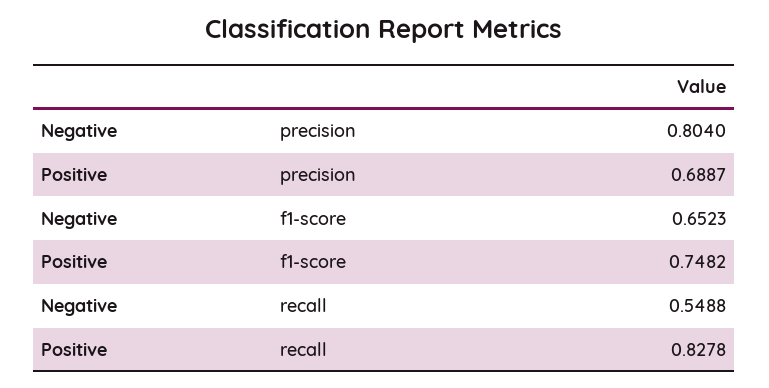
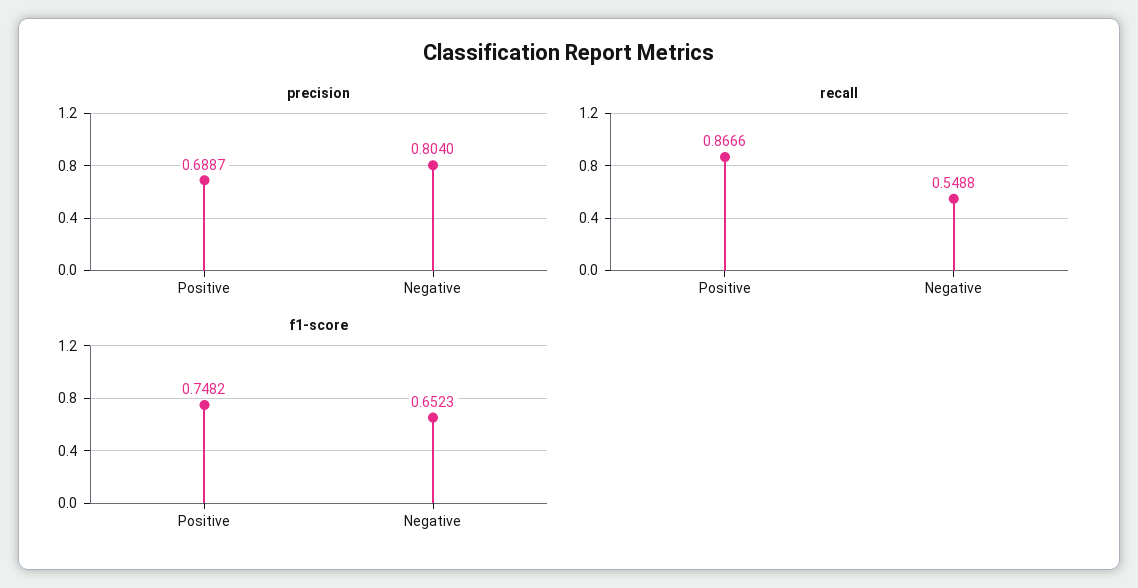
  {
    "precision": {
      "Negative": 0.804,
      "Positive": 0.6887
    },
    "f1-score": {
      "Negative": 0.6523,
      "Positive": 0.7482
    },
    "recall": {
      "Negative": 0.5488,
-     "Positive": 0.8278
+     "Positive": 0.8666
    }
  }

